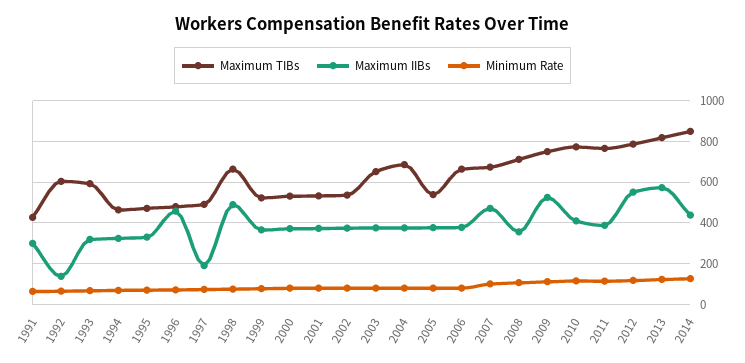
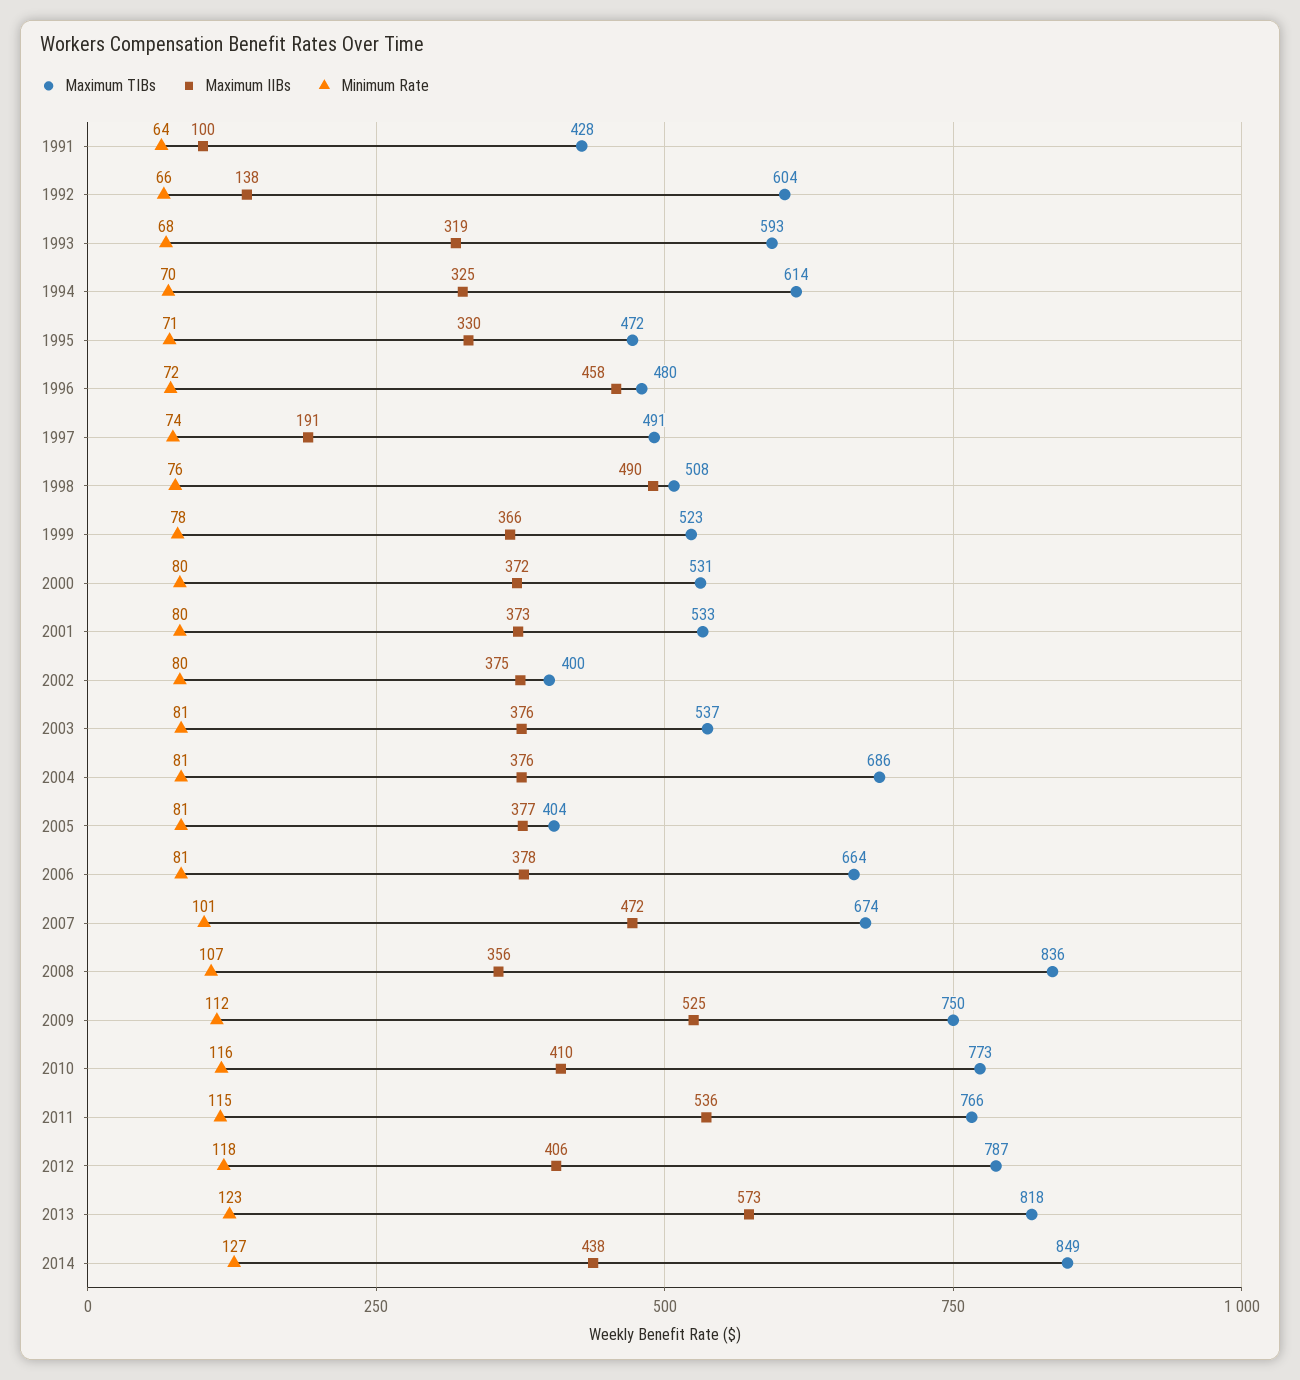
  {
    "Maximum TIBs": {
      "1991": 428,
      "1992": 604,
      "1993": 593,
-     "1994": 450,
+     "1994": 614,
      "1995": 472,
      "1996": 480,
      "1997": 491,
-     "1998": 650,
+     "1998": 508,
      "1999": 523,
      "2000": 531,
      "2001": 533,
-     "2002": 550,
+     "2002": 400,
-     "2003": 650,
+     "2003": 537,
      "2004": 686,
-     "2005": 550,
+     "2005": 404,
      "2006": 664,
      "2007": 674,
-     "2008": 700,
+     "2008": 836,
      "2009": 750,
      "2010": 773,
      "2011": 766,
      "2012": 787,
      "2013": 818,
      "2014": 849
    },
    "Maximum IIBs": {
-     "1991": 300,
+     "1991": 100,
      "1992": 138,
      "1993": 319,
      "1994": 325,
      "1995": 330,
      "1996": 458,
      "1997": 191,
      "1998": 490,
      "1999": 366,
      "2000": 372,
      "2001": 373,
      "2002": 375,
      "2003": 376,
      "2004": 376,
      "2005": 377,
      "2006": 378,
      "2007": 472,
      "2008": 356,
      "2009": 525,
      "2010": 410,
-     "2011": 400,
+     "2011": 536,
-     "2012": 550,
+     "2012": 406,
      "2013": 573,
      "2014": 438
    },
    "Minimum Rate": {
      "1991": 64,
      "1992": 66,
      "1993": 68,
      "1994": 70,
      "1995": 71,
      "1996": 72,
      "1997": 74,
      "1998": 76,
      "1999": 78,
      "2000": 80,
      "2001": 80,
      "2002": 80,
      "2003": 81,
      "2004": 81,
      "2005": 81,
      "2006": 81,
      "2007": 101,
      "2008": 107,
      "2009": 112,
      "2010": 116,
      "2011": 115,
      "2012": 118,
      "2013": 123,
      "2014": 127
    }
  }

